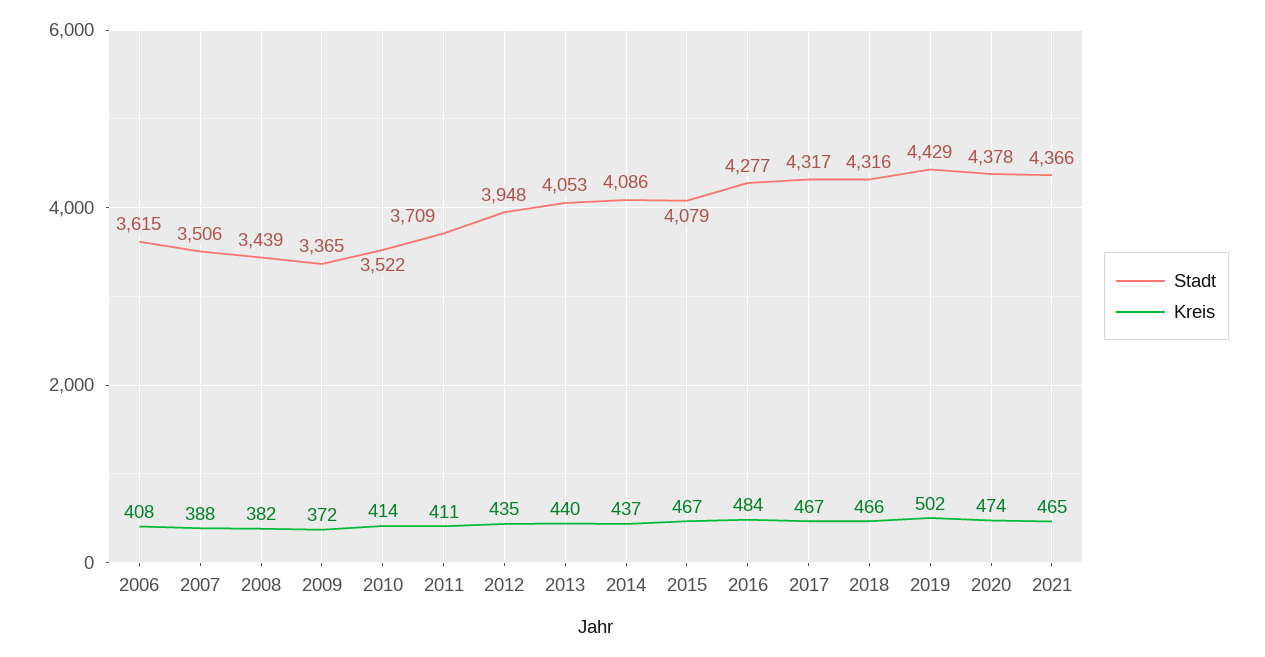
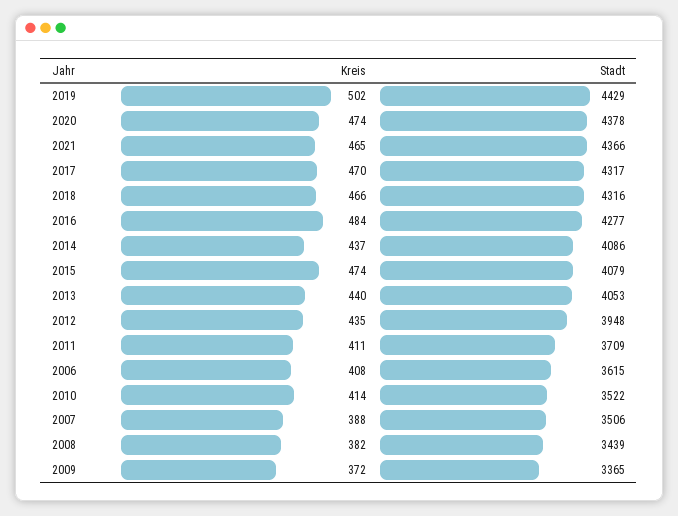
  {
    "Stadt": {
      "2006": 3615,
      "2007": 3506,
      "2008": 3439,
      "2009": 3365,
      "2010": 3522,
      "2011": 3709,
      "2012": 3948,
      "2013": 4053,
      "2014": 4086,
      "2015": 4079,
      "2016": 4277,
      "2017": 4317,
      "2018": 4316,
      "2019": 4429,
      "2020": 4378,
      "2021": 4366
    },
    "Kreis": {
      "2006": 408,
      "2007": 388,
      "2008": 382,
      "2009": 372,
      "2010": 414,
      "2011": 411,
      "2012": 435,
      "2013": 440,
      "2014": 437,
-     "2015": 467,
+     "2015": 474,
      "2016": 484,
-     "2017": 467,
+     "2017": 470,
      "2018": 466,
      "2019": 502,
      "2020": 474,
      "2021": 465
    }
  }

